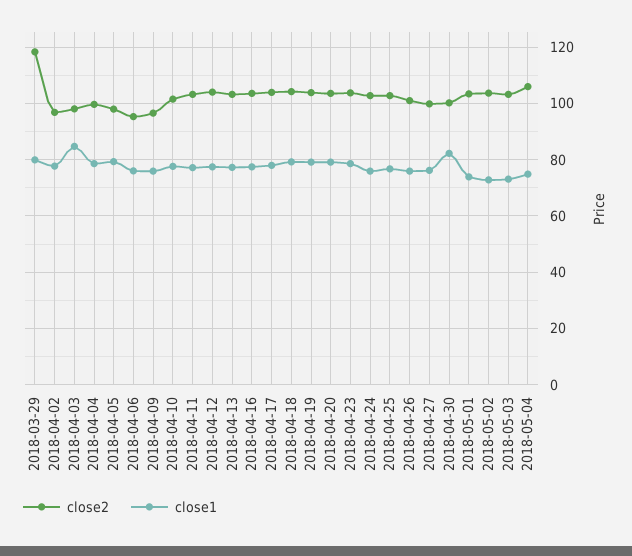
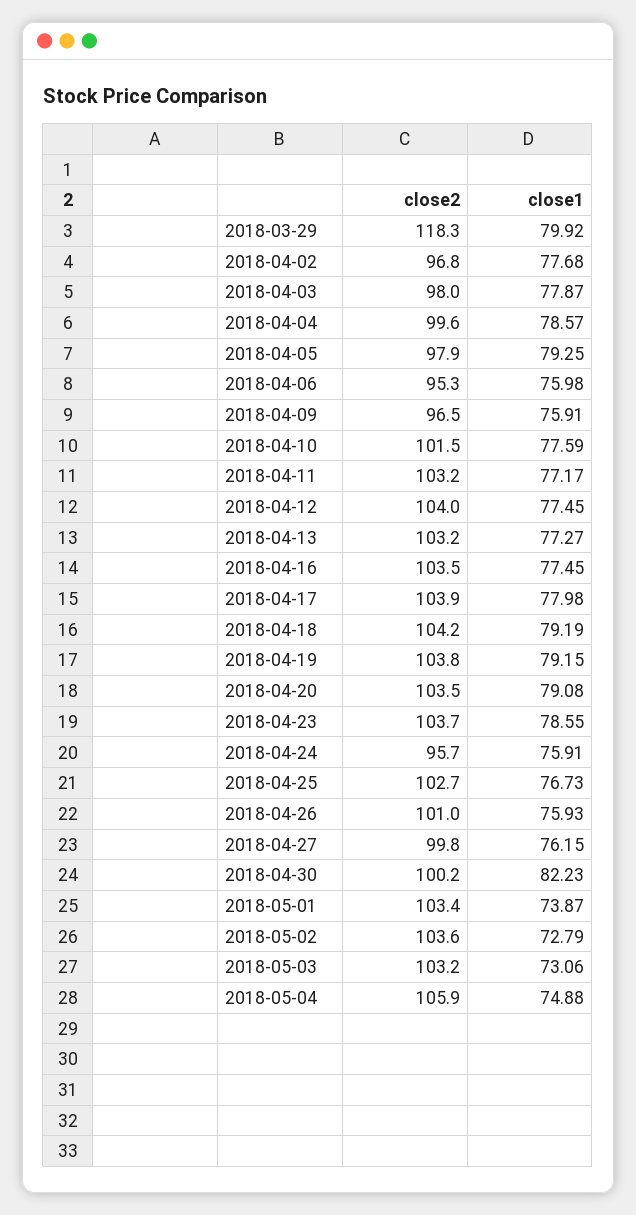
  {
    "close2": {
      "2018-03-29": 118.3,
      "2018-04-02": 96.8,
      "2018-04-03": 98,
      "2018-04-04": 99.6,
      "2018-04-05": 97.9,
      "2018-04-06": 95.3,
      "2018-04-09": 96.5,
      "2018-04-10": 101.5,
      "2018-04-11": 103.2,
      "2018-04-12": 104,
      "2018-04-13": 103.2,
      "2018-04-16": 103.5,
      "2018-04-17": 103.9,
      "2018-04-18": 104.2,
      "2018-04-19": 103.8,
      "2018-04-20": 103.5,
      "2018-04-23": 103.7,
-     "2018-04-24": 102.5,
+     "2018-04-24": 95.7,
      "2018-04-25": 102.7,
      "2018-04-26": 101,
      "2018-04-27": 99.8,
      "2018-04-30": 100.2,
      "2018-05-01": 103.4,
      "2018-05-02": 103.6,
      "2018-05-03": 103.2,
      "2018-05-04": 105.9
    },
    "close1": {
      "2018-03-29": 79.92,
      "2018-04-02": 77.68,
-     "2018-04-03": 85,
+     "2018-04-03": 77.87,
      "2018-04-04": 78.57,
      "2018-04-05": 79.25,
      "2018-04-06": 75.98,
      "2018-04-09": 75.91,
      "2018-04-10": 77.59,
      "2018-04-11": 77.17,
      "2018-04-12": 77.45,
      "2018-04-13": 77.27,
      "2018-04-16": 77.45,
      "2018-04-17": 77.98,
      "2018-04-18": 79.19,
      "2018-04-19": 79.15,
      "2018-04-20": 79.08,
      "2018-04-23": 78.55,
      "2018-04-24": 75.91,
      "2018-04-25": 76.73,
      "2018-04-26": 75.93,
      "2018-04-27": 76.15,
      "2018-04-30": 82.23,
      "2018-05-01": 73.87,
      "2018-05-02": 72.79,
      "2018-05-03": 73.06,
      "2018-05-04": 74.88
    }
  }

